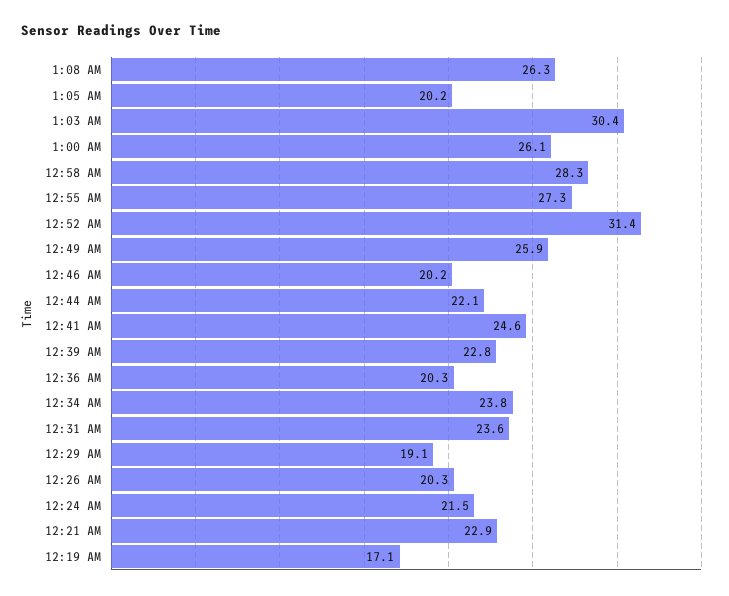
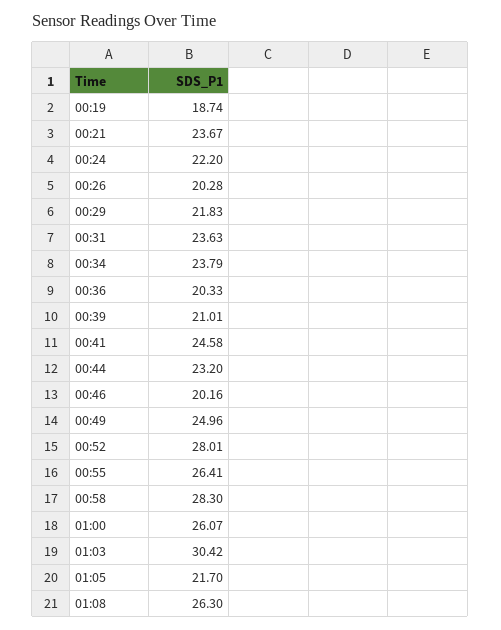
  {
    "1:08 AM": 26.3,
-   "1:05 AM": 20.2,
+   "1:05 AM": 21.7,
    "1:03 AM": 30.42,
    "1:00 AM": 26.07,
    "12:58 AM": 28.3,
-   "12:55 AM": 27.3,
+   "12:55 AM": 26.41,
-   "12:52 AM": 31.4,
+   "12:52 AM": 28.01,
-   "12:49 AM": 25.9,
+   "12:49 AM": 24.96,
    "12:46 AM": 20.16,
-   "12:44 AM": 22.1,
+   "12:44 AM": 23.2,
    "12:41 AM": 24.58,
-   "12:39 AM": 22.8,
+   "12:39 AM": 21.01,
    "12:36 AM": 20.33,
    "12:34 AM": 23.79,
    "12:31 AM": 23.63,
-   "12:29 AM": 19.1,
+   "12:29 AM": 21.83,
    "12:26 AM": 20.28,
-   "12:24 AM": 21.5,
+   "12:24 AM": 22.2,
-   "12:21 AM": 22.9,
+   "12:21 AM": 23.67,
-   "12:19 AM": 17.1
+   "12:19 AM": 18.74
  }

